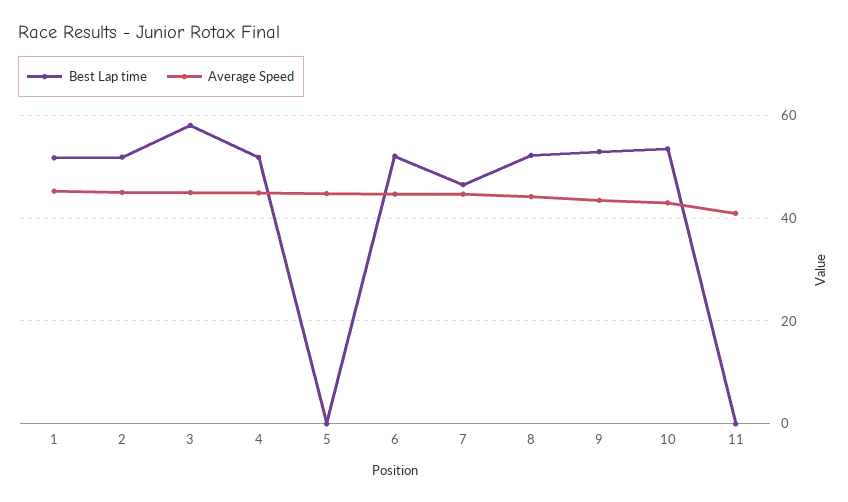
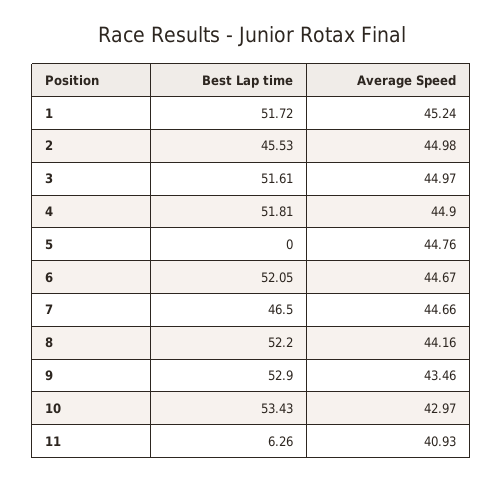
  {
    "Best Lap time": {
      "1": 51.72,
-     "2": 52,
+     "2": 45.53,
-     "3": 58,
+     "3": 51.61,
      "4": 51.81,
      "5": 0,
      "6": 52.05,
      "7": 46.5,
      "8": 52.2,
      "9": 52.9,
      "10": 53.43,
-     "11": 0
+     "11": 6.26
    },
    "Average Speed": {
      "1": 45.24,
      "2": 44.98,
      "3": 44.97,
      "4": 44.9,
      "5": 44.76,
      "6": 44.67,
      "7": 44.66,
      "8": 44.16,
      "9": 43.46,
      "10": 42.97,
      "11": 40.93
    }
  }

